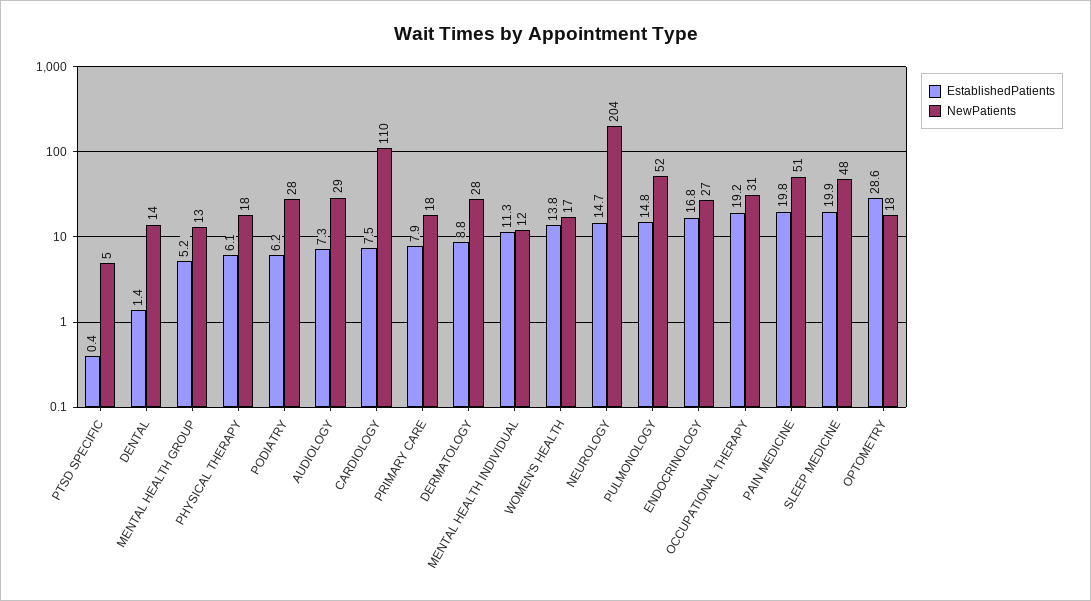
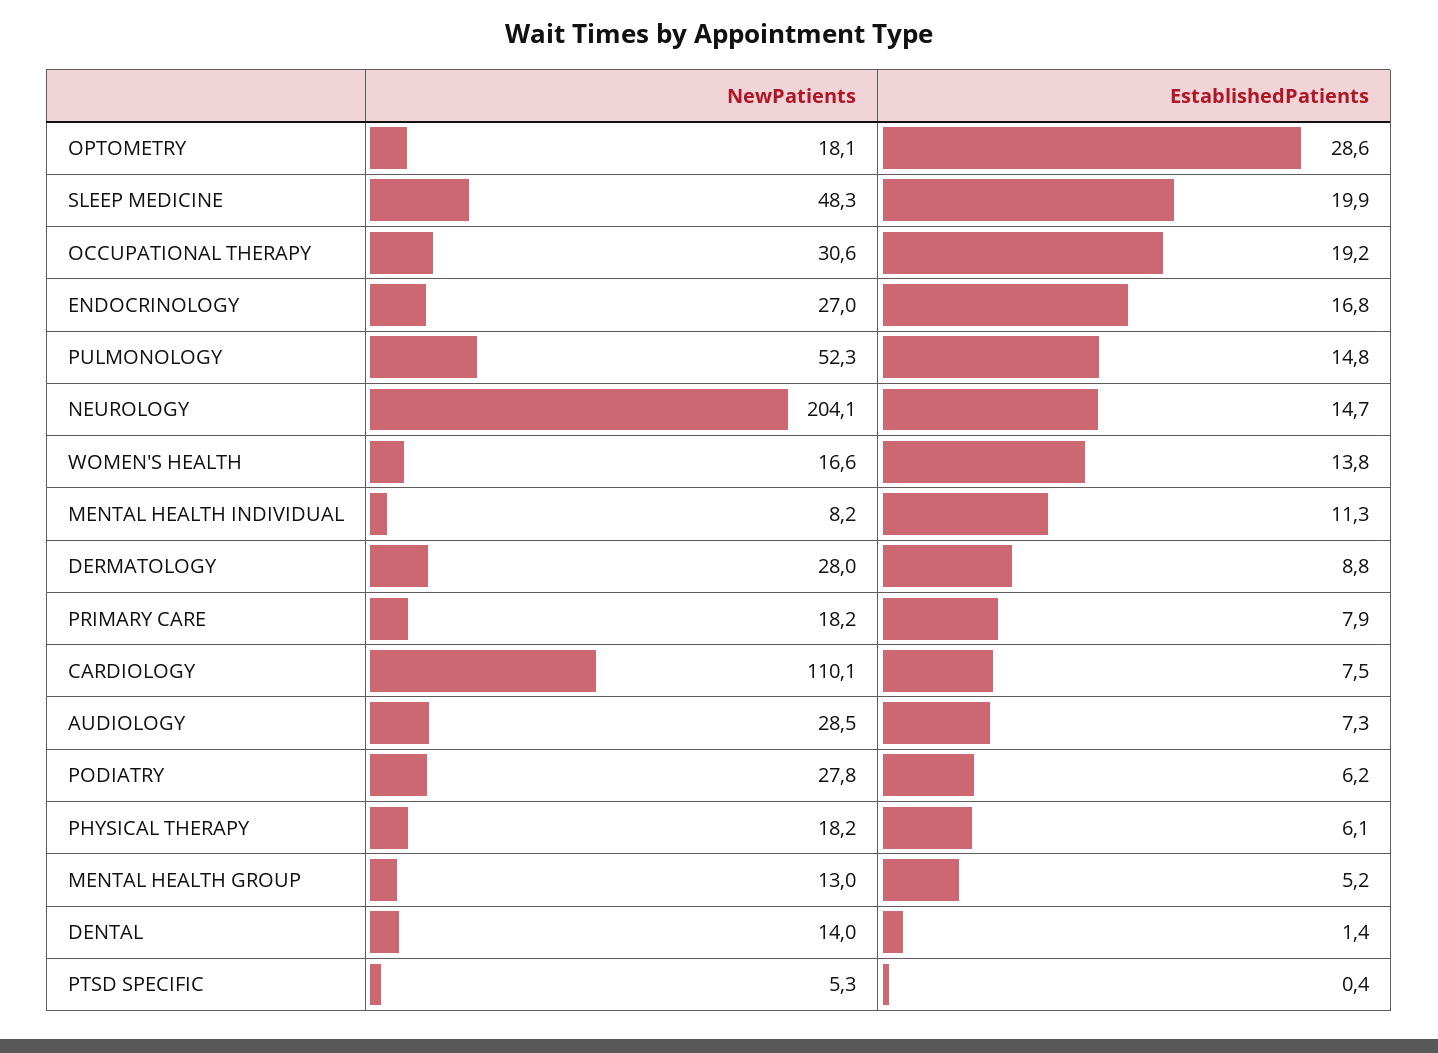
  {
    "EstablishedPatients": {
      "PTSD SPECIFIC": 0.4,
      "DENTAL": 1.4,
      "MENTAL HEALTH GROUP": 5.2,
      "PHYSICAL THERAPY": 6.1,
      "PODIATRY": 6.2,
      "AUDIOLOGY": 7.3,
      "CARDIOLOGY": 7.5,
      "PRIMARY CARE": 7.9,
      "DERMATOLOGY": 8.8,
      "MENTAL HEALTH INDIVIDUAL": 11.3,
      "WOMEN'S HEALTH": 13.8,
      "NEUROLOGY": 14.7,
      "PULMONOLOGY": 14.8,
      "ENDOCRINOLOGY": 16.8,
      "OCCUPATIONAL THERAPY": 19.2,
-     "PAIN MEDICINE": 19.8,
      "SLEEP MEDICINE": 19.9,
      "OPTOMETRY": 28.6
    },
    "NewPatients": {
      "PTSD SPECIFIC": 5.3,
      "DENTAL": 14,
      "MENTAL HEALTH GROUP": 13,
      "PHYSICAL THERAPY": 18.2,
      "PODIATRY": 27.8,
      "AUDIOLOGY": 28.5,
      "CARDIOLOGY": 110.1,
      "PRIMARY CARE": 18.2,
      "DERMATOLOGY": 28,
-     "MENTAL HEALTH INDIVIDUAL": 12,
+     "MENTAL HEALTH INDIVIDUAL": 8.2,
      "WOMEN'S HEALTH": 16.6,
      "NEUROLOGY": 204.1,
      "PULMONOLOGY": 52.3,
      "ENDOCRINOLOGY": 27,
      "OCCUPATIONAL THERAPY": 30.6,
-     "PAIN MEDICINE": 51,
      "SLEEP MEDICINE": 48.3,
      "OPTOMETRY": 18.1
    }
  }

